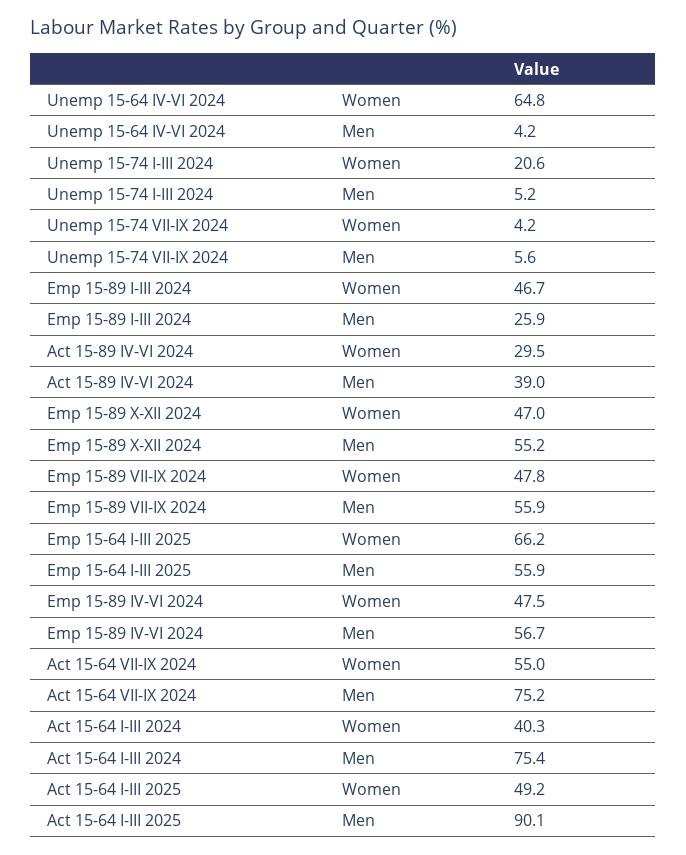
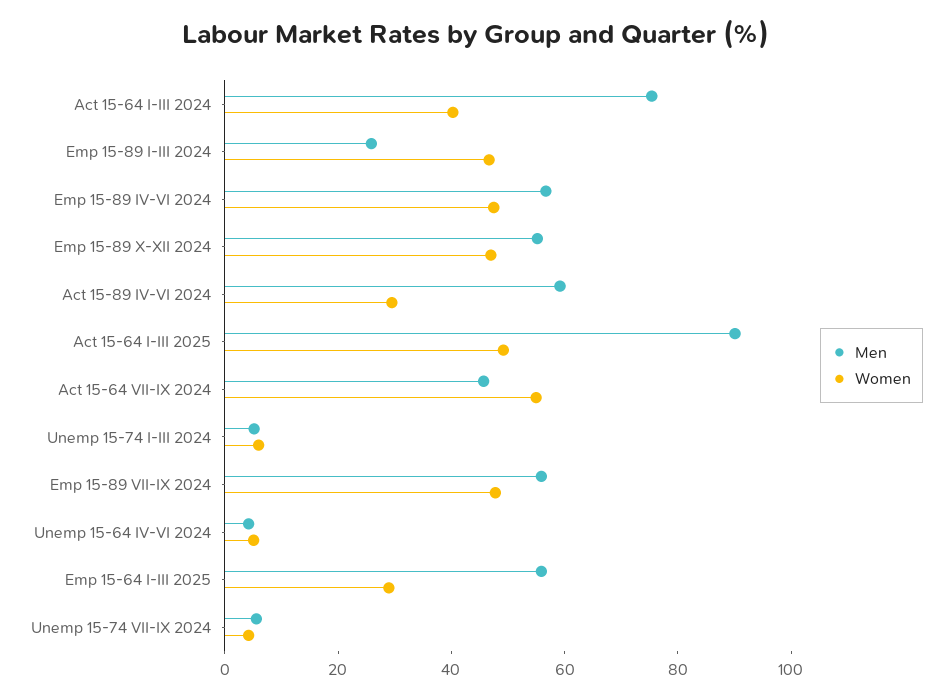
  {
    "Women": {
-     "Unemp 15-64 IV-VI 2024": 64.8,
+     "Unemp 15-64 IV-VI 2024": 5,
-     "Unemp 15-74 I-III 2024": 20.6,
+     "Unemp 15-74 I-III 2024": 5,
      "Unemp 15-74 VII-IX 2024": 4.2,
      "Emp 15-89 I-III 2024": 46.7,
      "Act 15-89 IV-VI 2024": 29.5,
      "Emp 15-89 X-XII 2024": 47,
      "Emp 15-89 VII-IX 2024": 47.8,
-     "Emp 15-64 I-III 2025": 66.2,
+     "Emp 15-64 I-III 2025": 30,
      "Emp 15-89 IV-VI 2024": 47.5,
      "Act 15-64 VII-IX 2024": 55,
      "Act 15-64 I-III 2024": 40.3,
      "Act 15-64 I-III 2025": 49.2
    },
    "Men": {
      "Unemp 15-64 IV-VI 2024": 4.2,
      "Unemp 15-74 I-III 2024": 5.2,
      "Unemp 15-74 VII-IX 2024": 5.6,
      "Emp 15-89 I-III 2024": 25.9,
-     "Act 15-89 IV-VI 2024": 39,
+     "Act 15-89 IV-VI 2024": 60,
      "Emp 15-89 X-XII 2024": 55.2,
      "Emp 15-89 VII-IX 2024": 55.9,
      "Emp 15-64 I-III 2025": 55.9,
      "Emp 15-89 IV-VI 2024": 56.7,
-     "Act 15-64 VII-IX 2024": 75.2,
+     "Act 15-64 VII-IX 2024": 45,
      "Act 15-64 I-III 2024": 75.4,
      "Act 15-64 I-III 2025": 90.1
    }
  }

